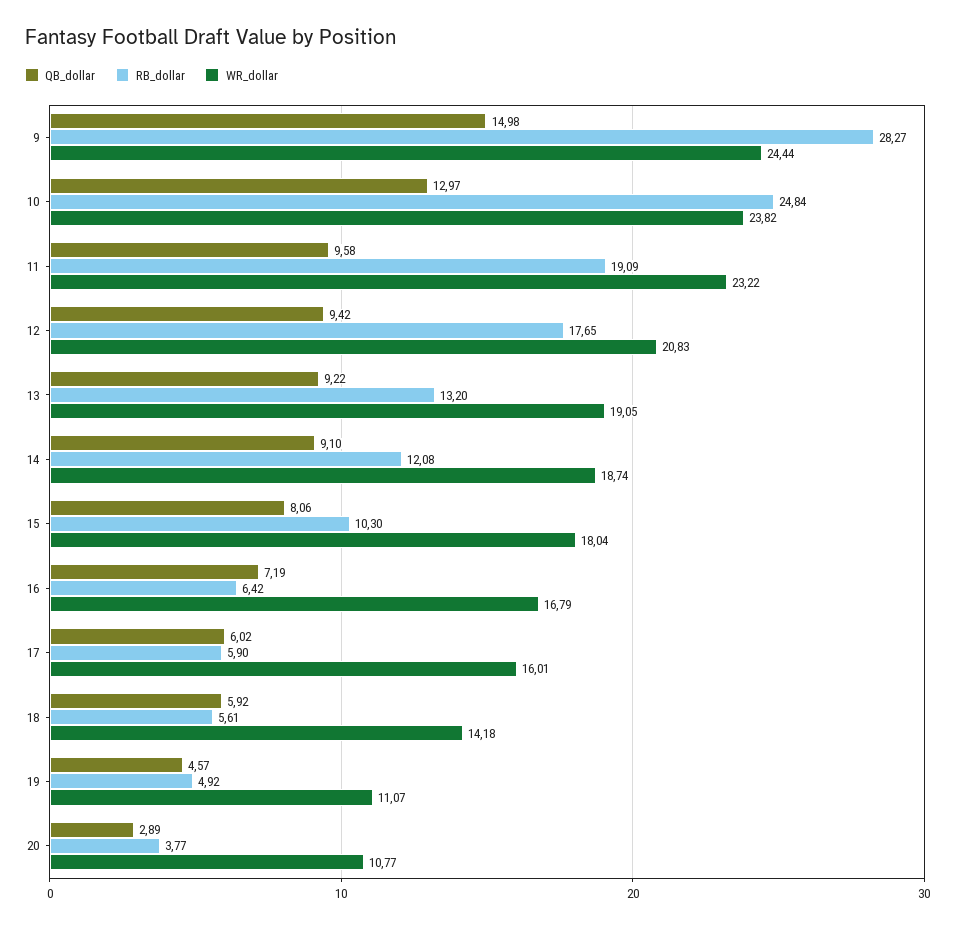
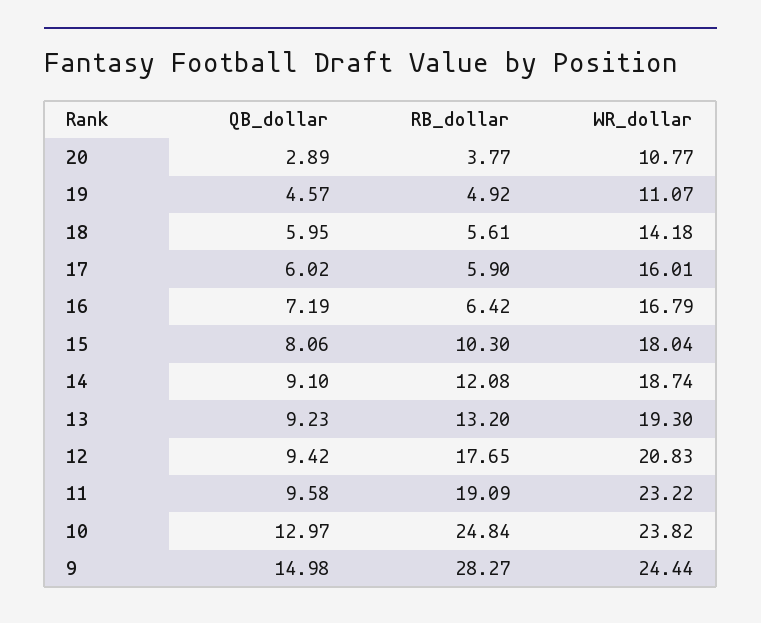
  {
    "QB_dollar": {
      "9": 14.98,
      "10": 12.97,
      "11": 9.58,
      "12": 9.42,
-     "13": 9.22,
+     "13": 9.23,
      "14": 9.1,
      "15": 8.06,
      "16": 7.19,
      "17": 6.02,
-     "18": 5.92,
+     "18": 5.95,
      "19": 4.57,
      "20": 2.89
    },
    "RB_dollar": {
      "9": 28.27,
      "10": 24.84,
      "11": 19.09,
      "12": 17.65,
      "13": 13.2,
      "14": 12.08,
      "15": 10.3,
      "16": 6.42,
      "17": 5.9,
      "18": 5.61,
      "19": 4.92,
      "20": 3.77
    },
    "WR_dollar": {
      "9": 24.44,
      "10": 23.82,
      "11": 23.22,
      "12": 20.83,
-     "13": 19.05,
+     "13": 19.3,
      "14": 18.74,
      "15": 18.04,
      "16": 16.79,
      "17": 16.01,
      "18": 14.18,
      "19": 11.07,
      "20": 10.77
    }
  }

